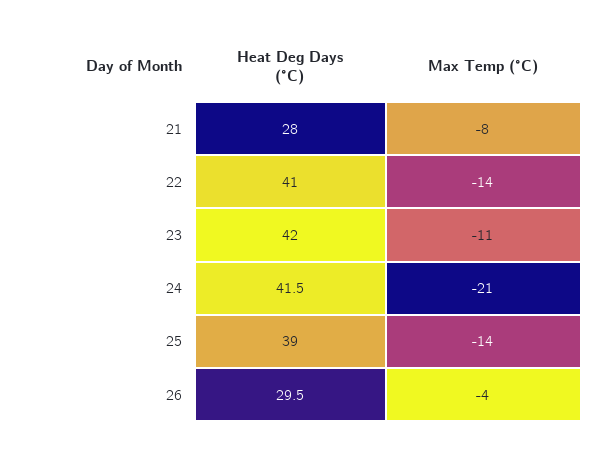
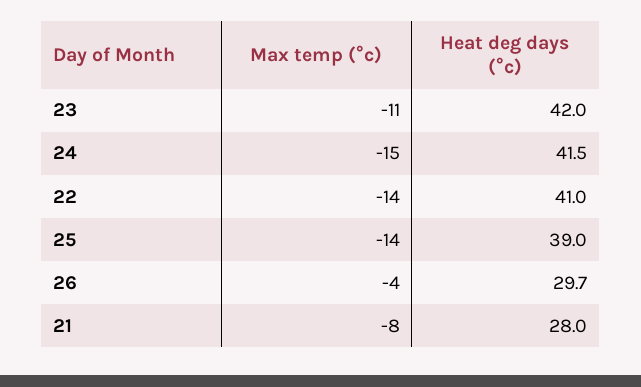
  {
    "Heat Deg Days (°C)": {
      "21": 28,
      "22": 41,
      "23": 42,
      "24": 41.5,
      "25": 39,
-     "26": 29.5
+     "26": 29.7
    },
    "Max Temp (°C)": {
      "21": -8,
      "22": -14,
      "23": -11,
-     "24": -21,
+     "24": -15,
      "25": -14,
      "26": -4
    }
  }

